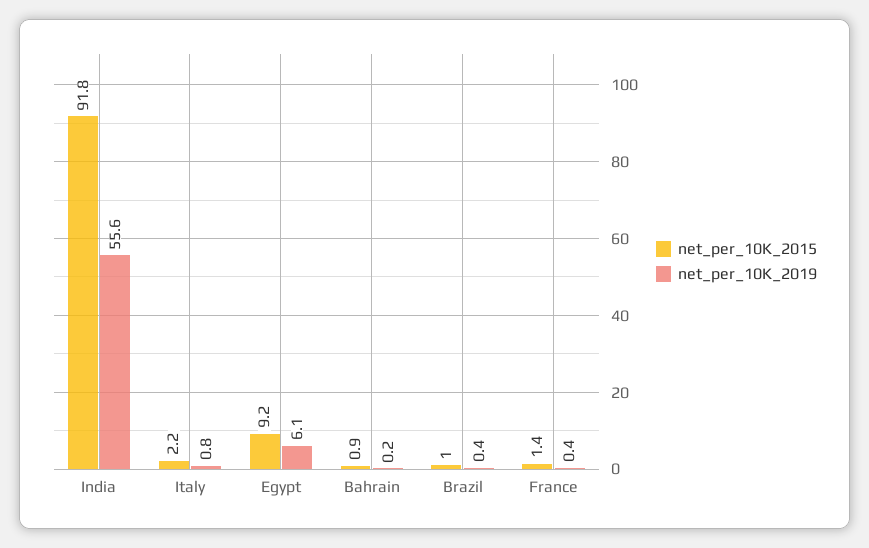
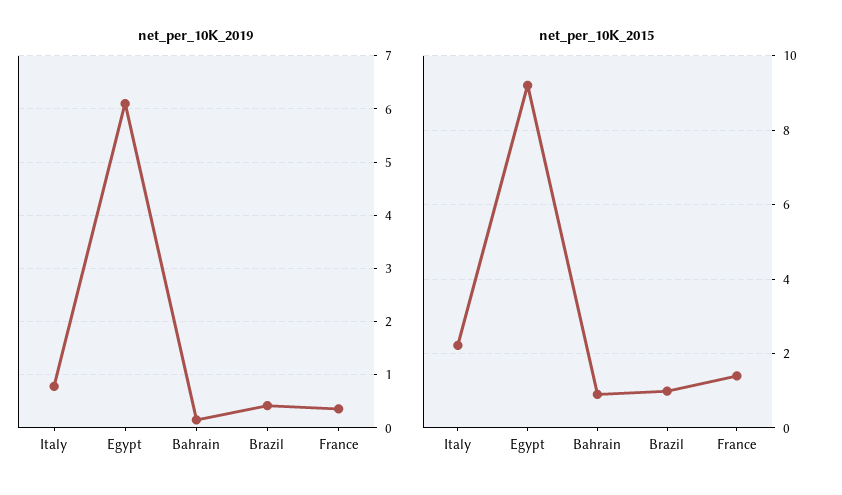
  {
    "net_per_10K_2015": {
-     "India": 91.8,
      "Italy": 2.2,
      "Egypt": 9.2,
      "Bahrain": 0.9,
      "Brazil": 1,
      "France": 1.4
    },
    "net_per_10K_2019": {
-     "India": 55.6,
      "Italy": 0.8,
      "Egypt": 6.1,
      "Bahrain": 0.2,
      "Brazil": 0.4,
      "France": 0.4
    }
  }

